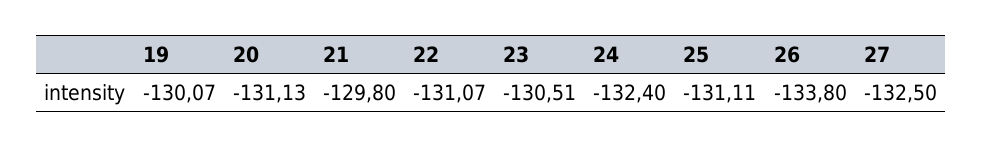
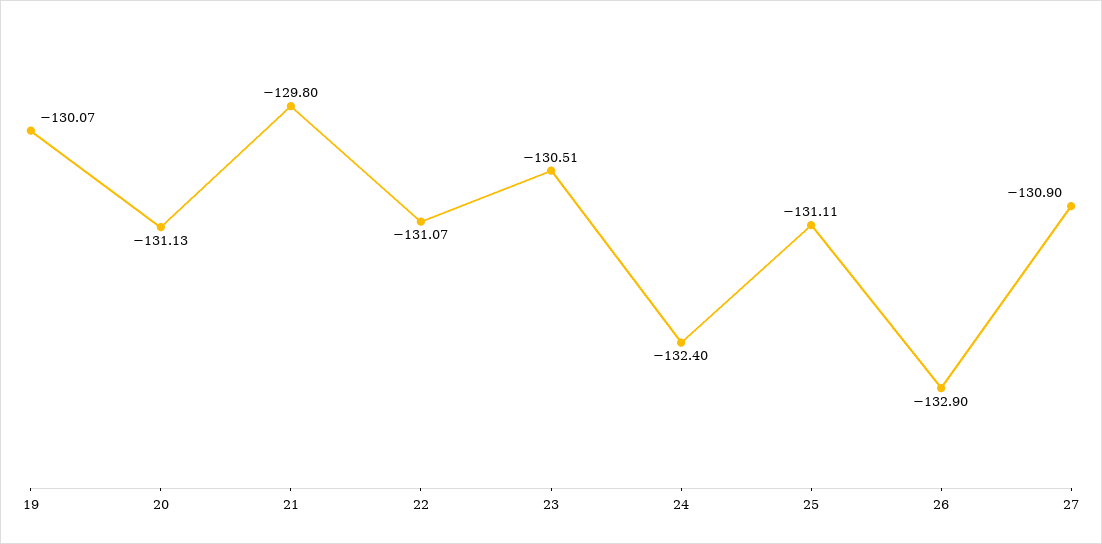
  {
    "19": -130.07,
    "20": -131.13,
    "21": -129.8,
    "22": -131.07,
    "23": -130.51,
    "24": -132.4,
    "25": -131.11,
-   "26": -133.8,
+   "26": -132.9,
-   "27": -132.5
+   "27": -130.9
  }

